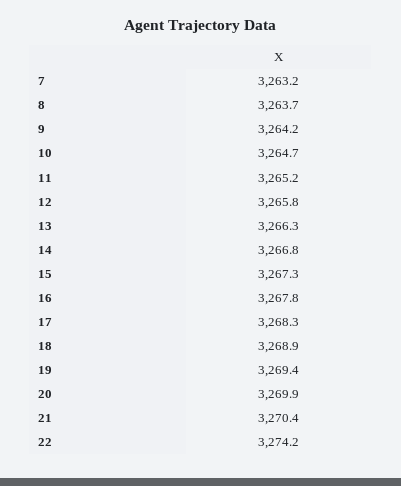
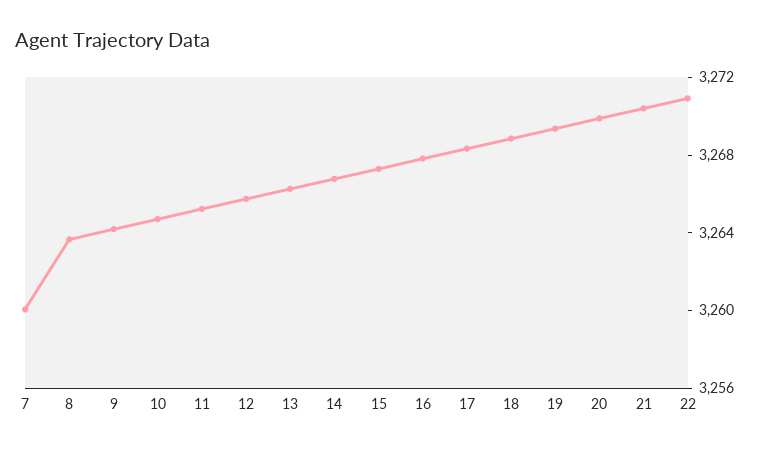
  {
-   "7": 3263.2,
+   "7": 3260,
    "8": 3263.7,
    "9": 3264.2,
    "10": 3264.7,
    "11": 3265.2,
    "12": 3265.8,
    "13": 3266.3,
    "14": 3266.8,
    "15": 3267.3,
    "16": 3267.8,
    "17": 3268.3,
    "18": 3268.9,
    "19": 3269.4,
    "20": 3269.9,
    "21": 3270.4,
-   "22": 3274.2
+   "22": 3271
  }

